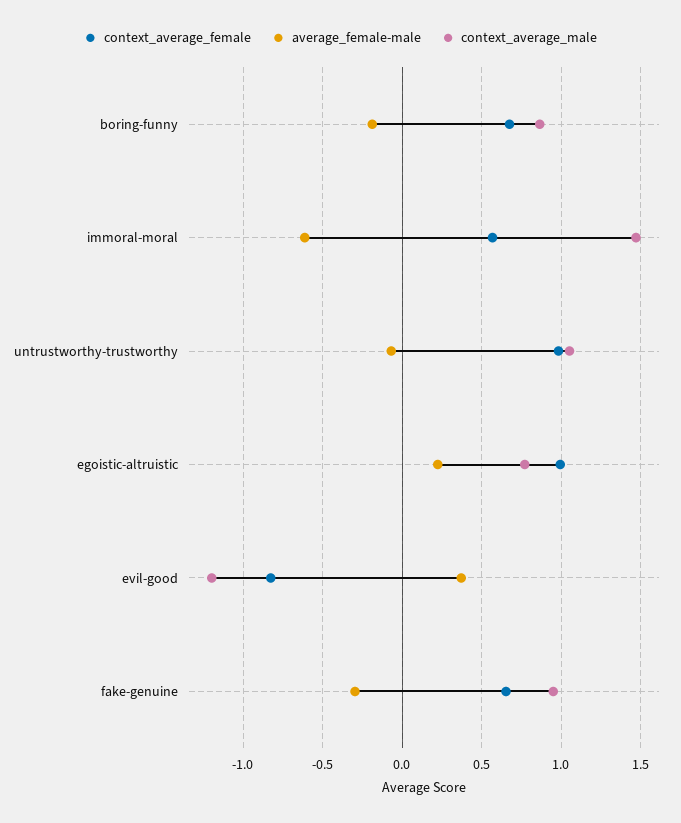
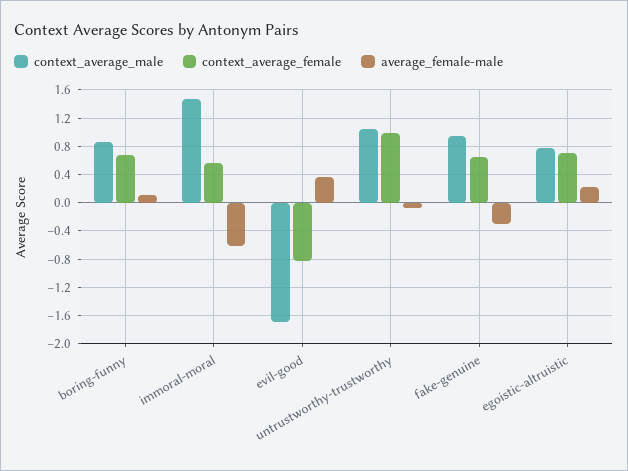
  {
    "context_average_female": {
      "boring-funny": 0.65,
      "immoral-moral": 0.55,
      "untrustworthy-trustworthy": 1,
-     "egoistic-altruistic": 1,
+     "egoistic-altruistic": 0.7,
      "evil-good": -0.85,
      "fake-genuine": 0.65
    },
    "average_female-male": {
-     "boring-funny": -0.2,
+     "boring-funny": 0.1,
      "immoral-moral": -0.6,
      "untrustworthy-trustworthy": -0.05,
      "egoistic-altruistic": 0.2,
      "evil-good": 0.35,
      "fake-genuine": -0.3
    },
    "context_average_male": {
      "boring-funny": 0.85,
      "immoral-moral": 1.45,
      "untrustworthy-trustworthy": 1.05,
      "egoistic-altruistic": 0.75,
-     "evil-good": -1.2,
+     "evil-good": -1.7,
      "fake-genuine": 0.95
    }
  }

